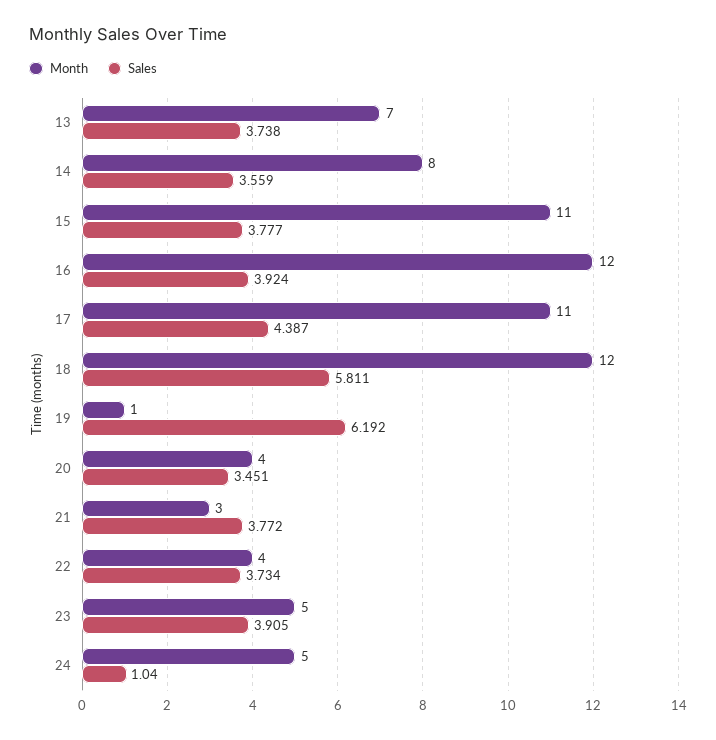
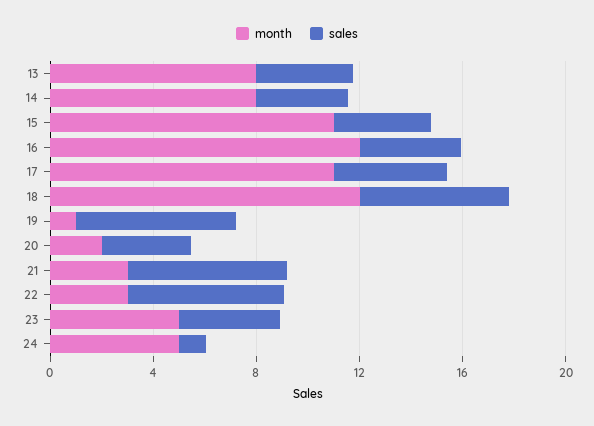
  {
    "Month": {
-     "13": 7,
+     "13": 8,
      "14": 8,
      "15": 11,
      "16": 12,
      "17": 11,
      "18": 12,
      "19": 1,
-     "20": 4,
+     "20": 2,
      "21": 3,
-     "22": 4,
+     "22": 3,
      "23": 5,
      "24": 5
    },
    "Sales": {
      "13": 3.738,
      "14": 3.559,
      "15": 3.777,
      "16": 3.924,
      "17": 4.387,
      "18": 5.811,
      "19": 6.192,
      "20": 3.451,
-     "21": 3.772,
+     "21": 6,
-     "22": 3.734,
+     "22": 6,
      "23": 3.905,
      "24": 1.04
    }
  }

